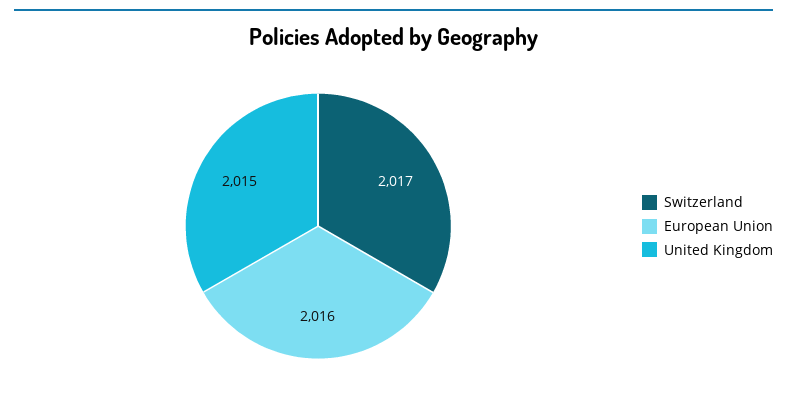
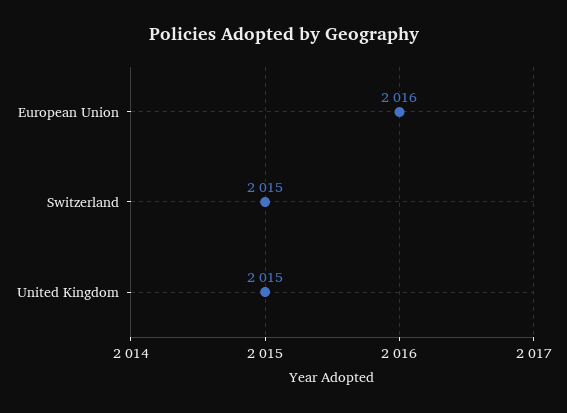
  {
-   "Switzerland": 2017,
+   "Switzerland": 2015,
    "European Union": 2016,
    "United Kingdom": 2015
  }

